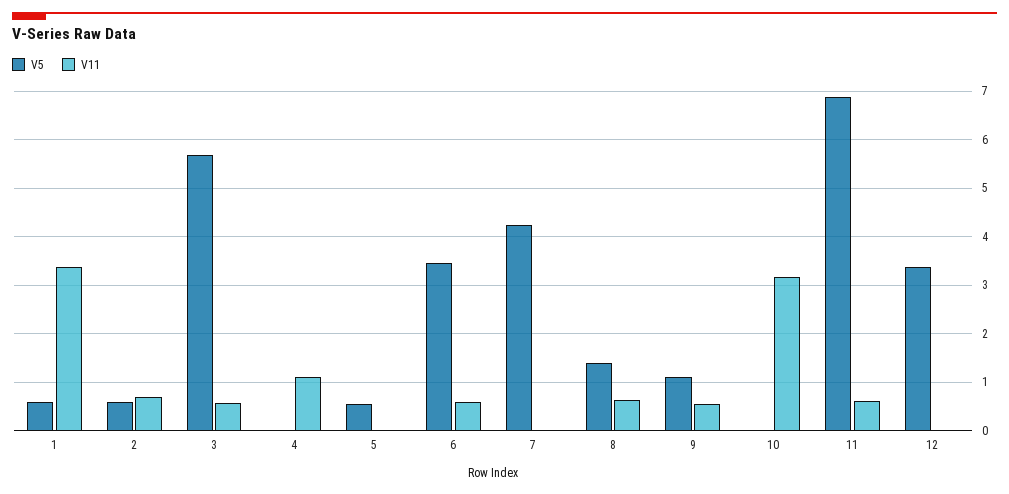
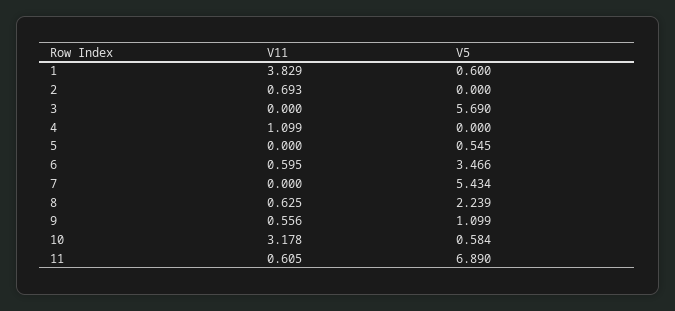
  {
    "V5": {
      "1": 0.6,
-     "2": 0.6,
+     "2": 0,
      "3": 5.69,
      "4": 0,
      "5": 0.545,
      "6": 3.466,
-     "7": 4.2,
+     "7": 5.434,
-     "8": 1.4,
+     "8": 2.239,
      "9": 1.099,
-     "10": 0,
+     "10": 0.584,
-     "11": 6.89,
+     "11": 6.89
-     "12": 3.4
    },
    "V11": {
-     "1": 3.4,
+     "1": 3.829,
      "2": 0.693,
-     "3": 0.6,
+     "3": 0,
      "4": 1.099,
      "5": 0,
      "6": 0.595,
      "7": 0,
      "8": 0.625,
      "9": 0.556,
      "10": 3.178,
-     "11": 0.605,
+     "11": 0.605
-     "12": 0
    }
  }

